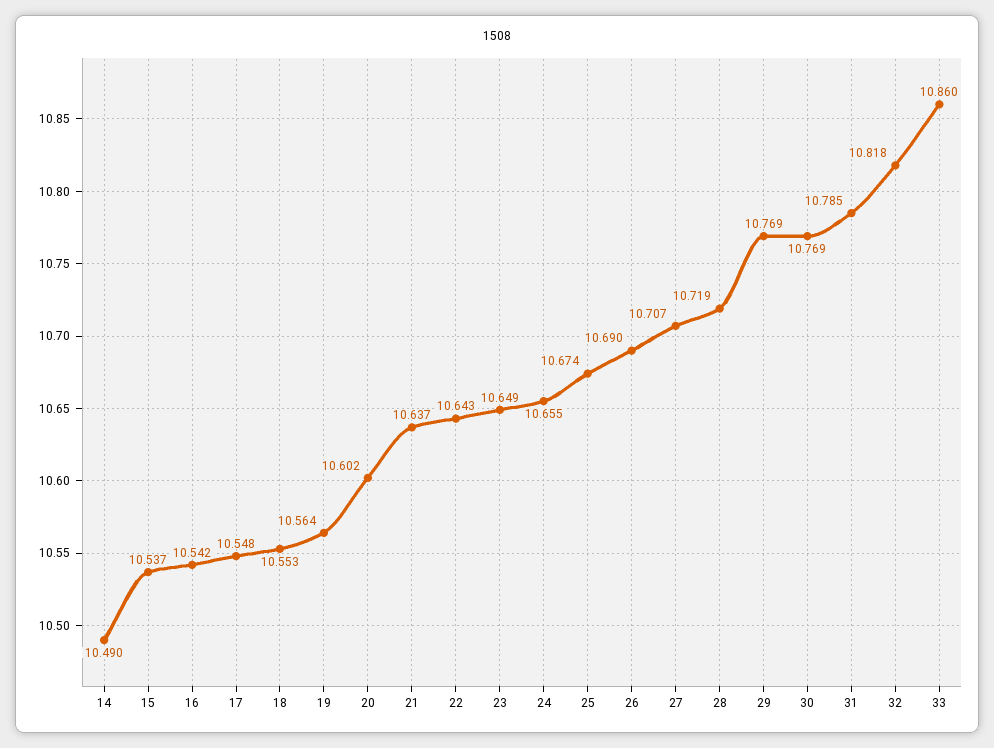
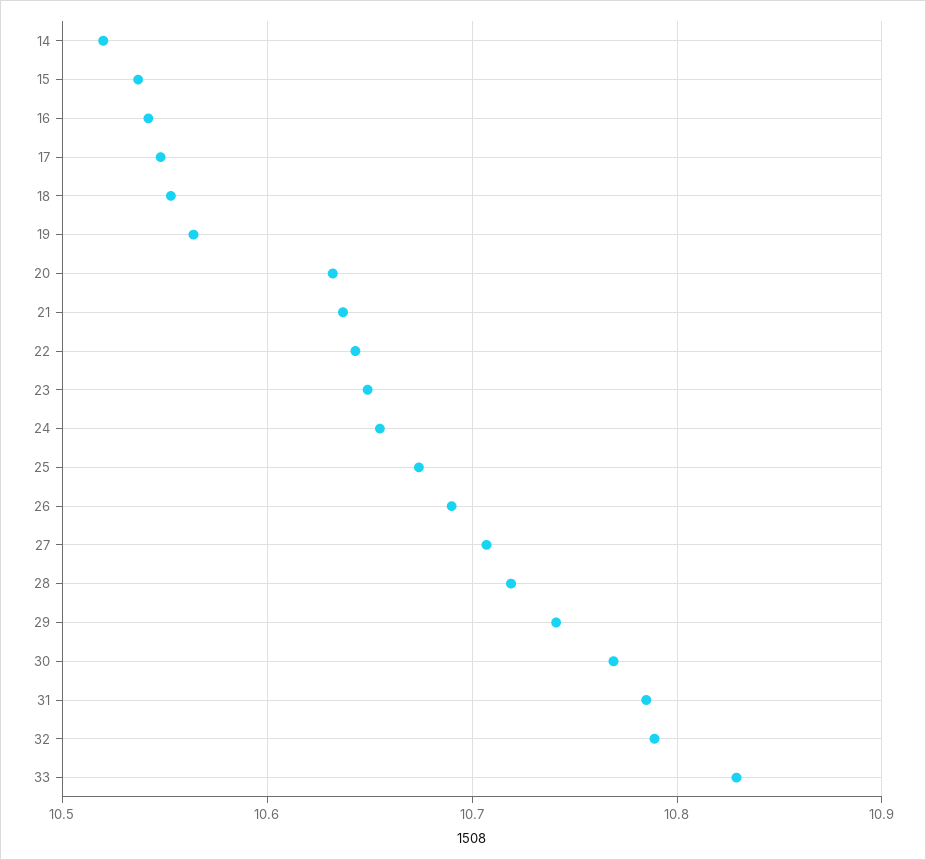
  {
-   "14": 10.49,
+   "14": 10.52,
    "15": 10.537,
    "16": 10.542,
    "17": 10.548,
    "18": 10.553,
    "19": 10.564,
-   "20": 10.602,
+   "20": 10.63,
    "21": 10.637,
    "22": 10.643,
    "23": 10.649,
    "24": 10.655,
    "25": 10.674,
    "26": 10.69,
    "27": 10.707,
    "28": 10.719,
-   "29": 10.769,
+   "29": 10.74,
    "30": 10.769,
    "31": 10.785,
-   "32": 10.818,
+   "32": 10.79,
-   "33": 10.86
+   "33": 10.83
  }

